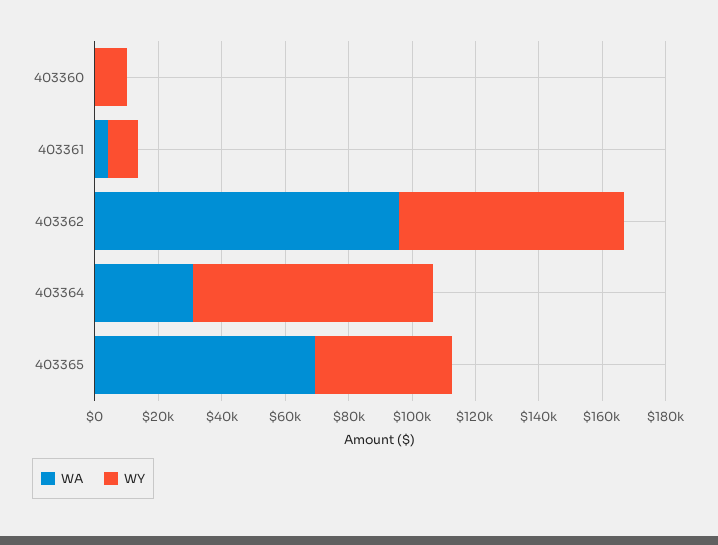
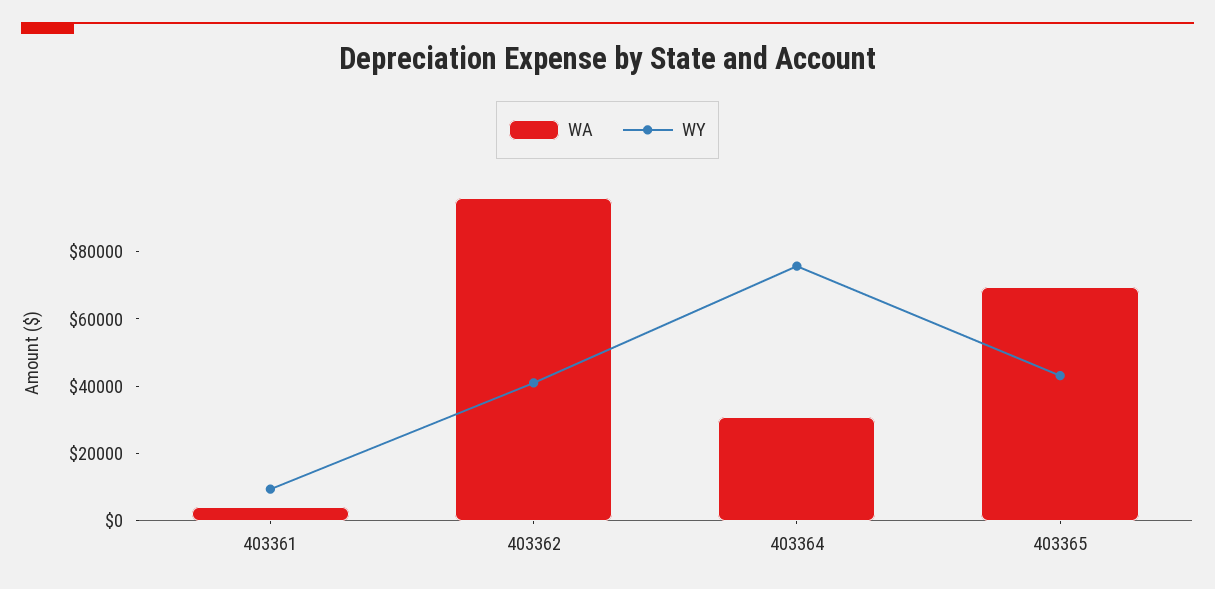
  {
    "WA": {
-     "403360": 0,
      "403361": 5000,
      "403362": 95000,
      "403364": 30000,
      "403365": 70000
    },
    "WY": {
-     "403360": 10000,
      "403361": 10000,
-     "403362": 70000,
+     "403362": 40000,
      "403364": 75000,
      "403365": 45000
    }
  }

